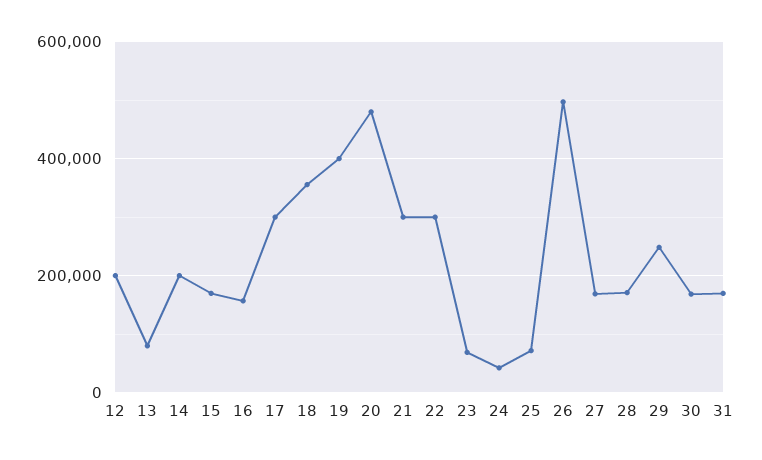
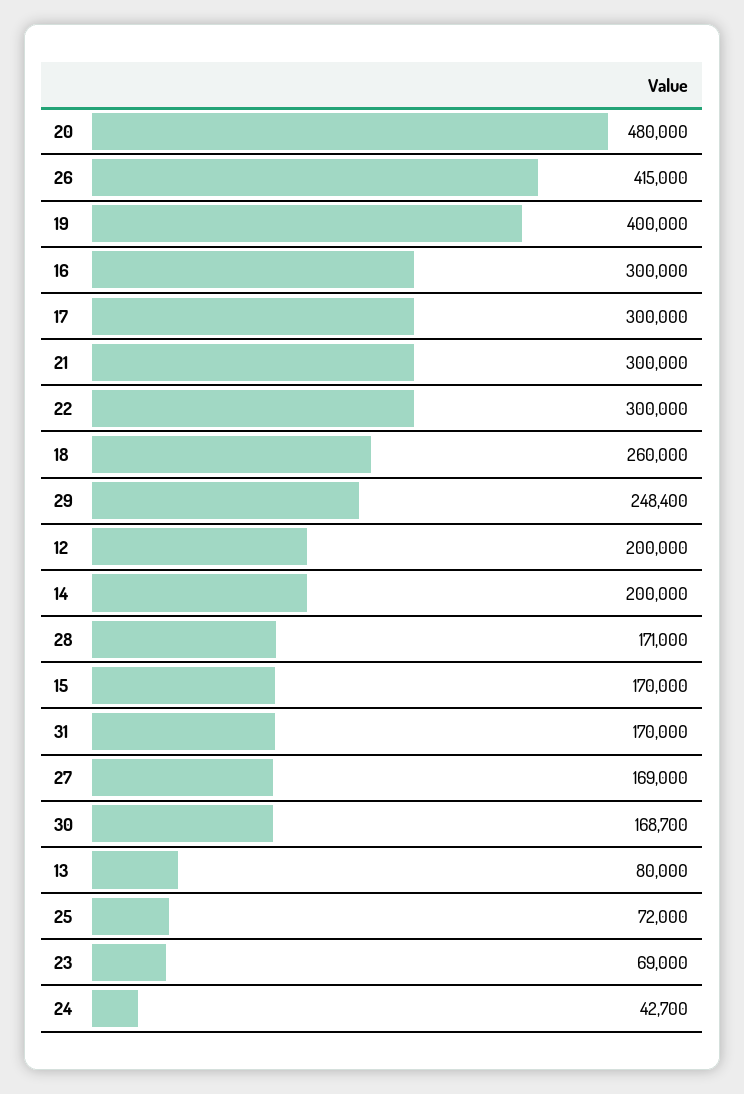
  {
    "12": 200000,
    "13": 80000,
    "14": 200000,
    "15": 170000,
-   "16": 160000,
+   "16": 300000,
    "17": 300000,
-   "18": 360000,
+   "18": 260000,
    "19": 400000,
    "20": 480000,
    "21": 300000,
    "22": 300000,
    "23": 69000,
    "24": 42700,
    "25": 72000,
-   "26": 500000,
+   "26": 415000,
    "27": 169000,
    "28": 171000,
    "29": 248400,
    "30": 168700,
    "31": 170000
  }

